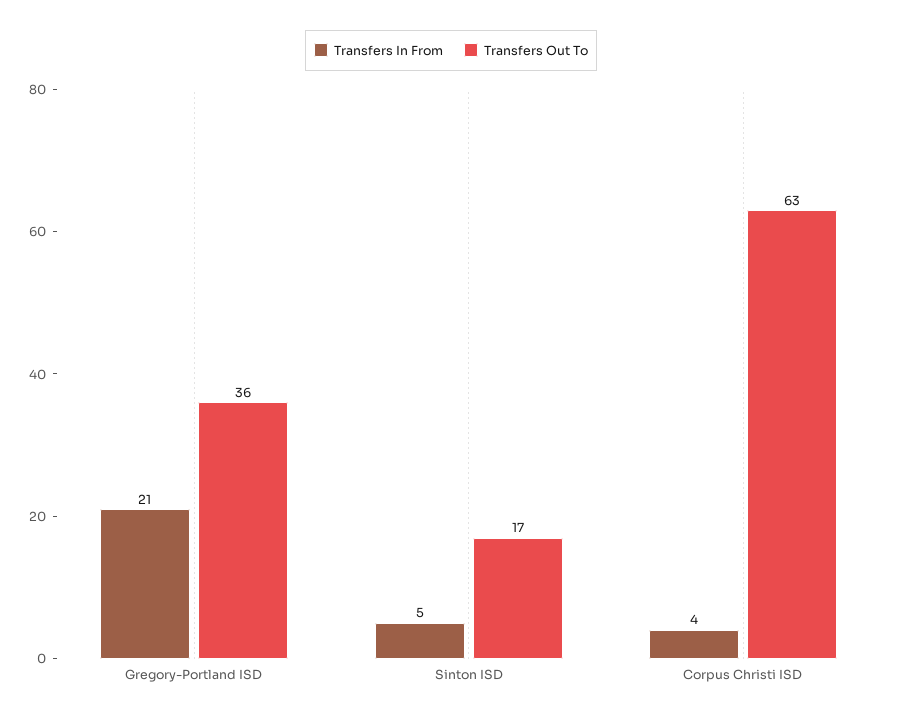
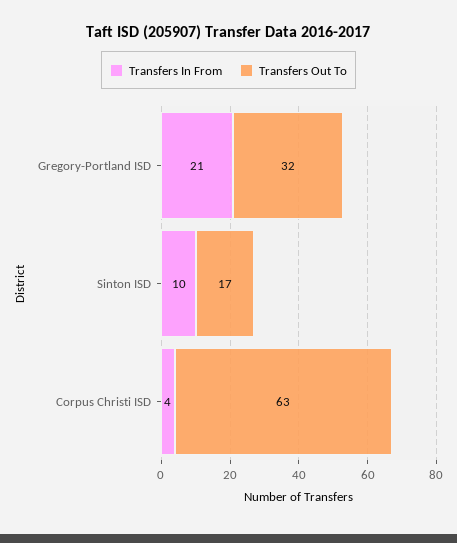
  {
    "Transfers In From": {
      "Gregory-Portland ISD": 21,
-     "Sinton ISD": 5,
+     "Sinton ISD": 10,
      "Corpus Christi ISD": 4
    },
    "Transfers Out To": {
-     "Gregory-Portland ISD": 36,
+     "Gregory-Portland ISD": 32,
      "Sinton ISD": 17,
      "Corpus Christi ISD": 63
    }
  }

